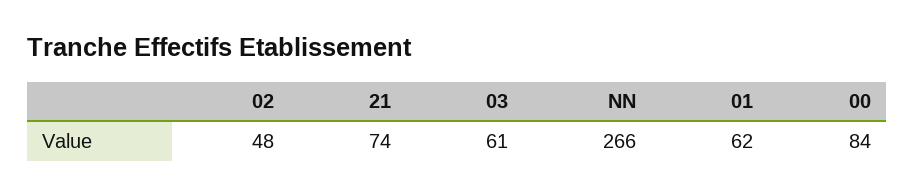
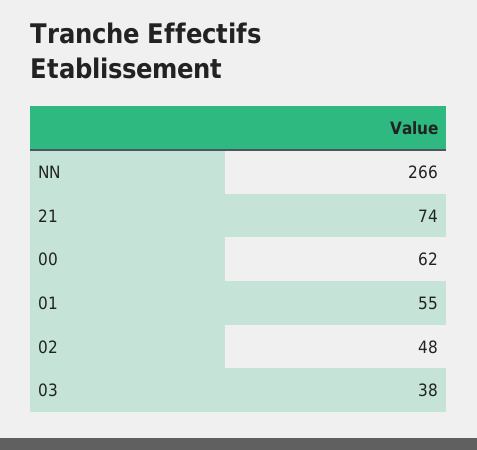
  {
    "02": 48,
    "21": 74,
-   "03": 61,
+   "03": 38,
    "NN": 266,
-   "01": 62,
+   "01": 55,
-   "00": 84
+   "00": 62
  }

